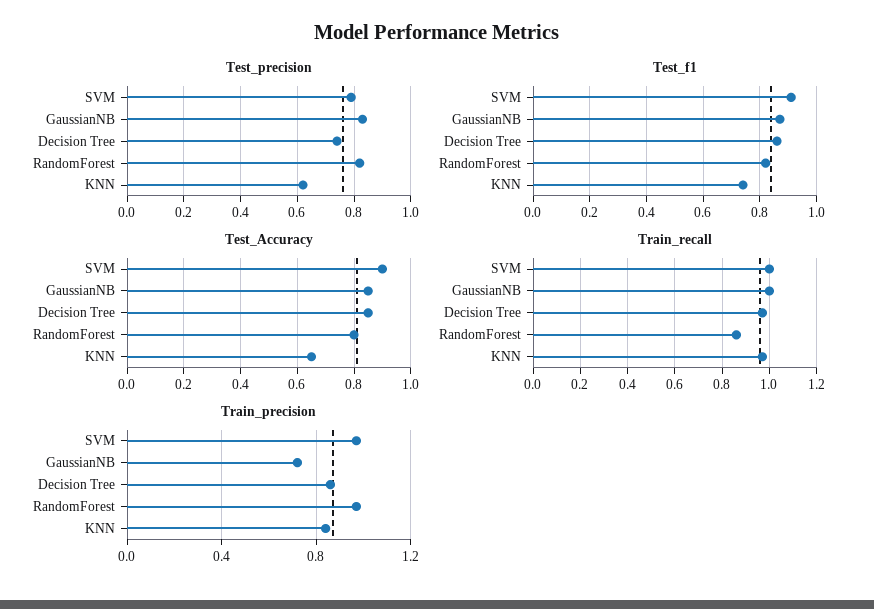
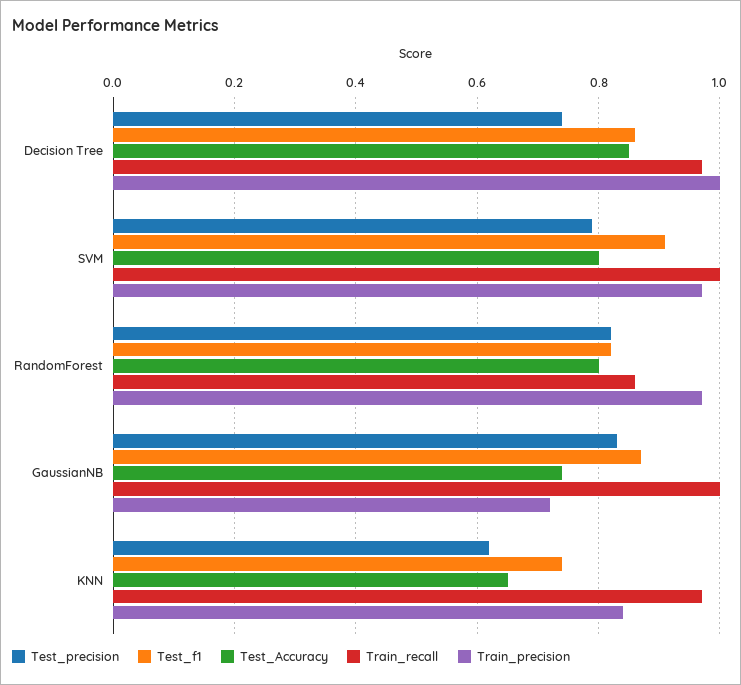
  {
    "Test_precision": {
      "SVM": 0.8,
      "GaussianNB": 0.85,
      "Decision Tree": 0.75,
      "RandomForest": 0.8,
      "KNN": 0.6
    },
    "Test_f1": {
      "SVM": 0.9,
      "GaussianNB": 0.85,
      "Decision Tree": 0.85,
      "RandomForest": 0.8,
      "KNN": 0.75
    },
    "Test_Accuracy": {
-     "SVM": 0.9,
+     "SVM": 0.8,
-     "GaussianNB": 0.85,
+     "GaussianNB": 0.75,
      "Decision Tree": 0.85,
      "RandomForest": 0.8,
      "KNN": 0.65
    },
    "Train_recall": {
      "SVM": 1,
      "GaussianNB": 1,
      "Decision Tree": 0.95,
      "RandomForest": 0.85,
      "KNN": 0.95
    },
    "Train_precision": {
      "SVM": 0.95,
      "GaussianNB": 0.7,
-     "Decision Tree": 0.85,
+     "Decision Tree": 1,
      "RandomForest": 0.95,
      "KNN": 0.85
    }
  }

